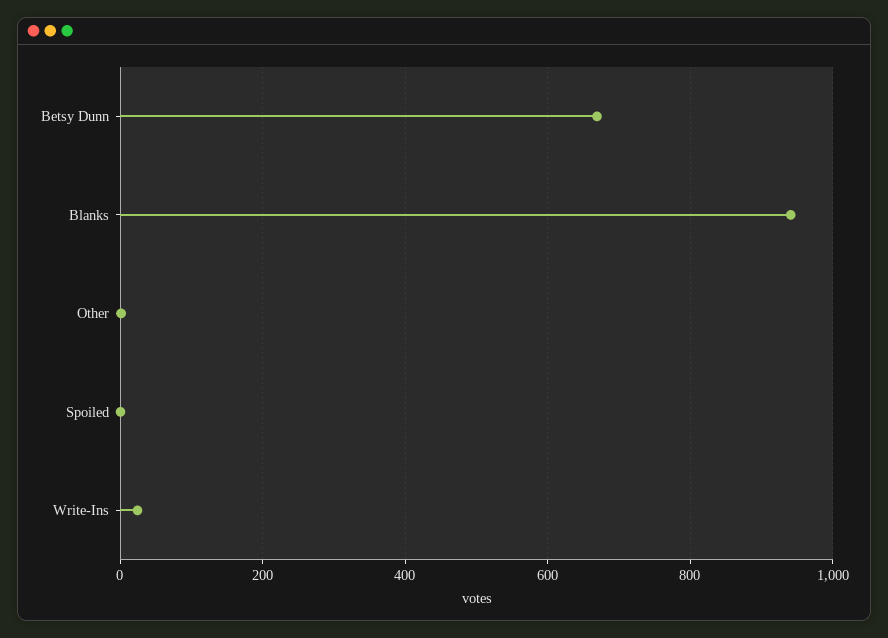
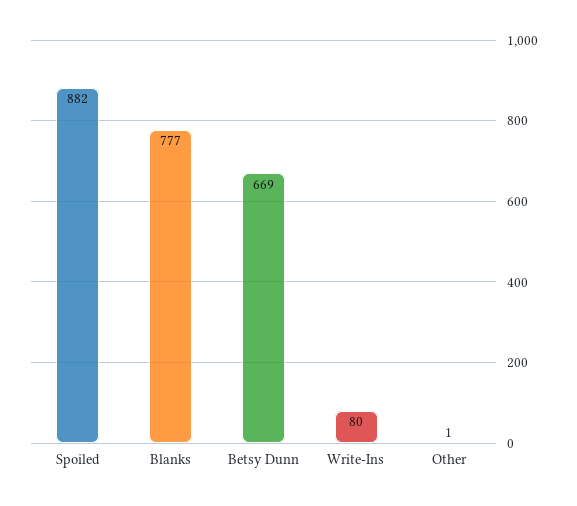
  {
    "Betsy Dunn": 669,
-   "Blanks": 940,
+   "Blanks": 777,
    "Other": 1,
-   "Spoiled": 0,
+   "Spoiled": 882,
-   "Write-Ins": 20
+   "Write-Ins": 80
  }

